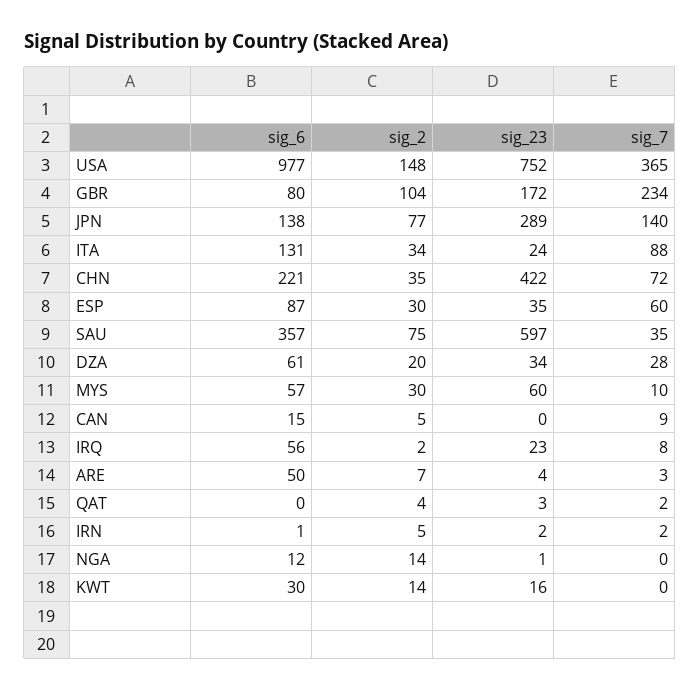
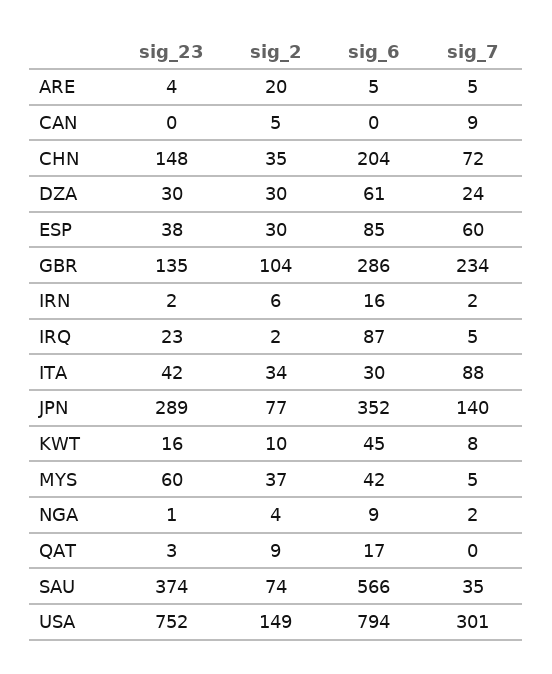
  {
    "sig_6": {
-     "USA": 977,
+     "USA": 794,
-     "GBR": 80,
+     "GBR": 286,
-     "JPN": 138,
+     "JPN": 352,
-     "ITA": 131,
+     "ITA": 30,
-     "CHN": 221,
+     "CHN": 204,
-     "ESP": 87,
+     "ESP": 85,
-     "SAU": 357,
+     "SAU": 566,
      "DZA": 61,
-     "MYS": 57,
+     "MYS": 42,
-     "CAN": 15,
+     "CAN": 0,
-     "IRQ": 56,
+     "IRQ": 87,
-     "ARE": 50,
+     "ARE": 5,
-     "QAT": 0,
+     "QAT": 17,
-     "IRN": 1,
+     "IRN": 16,
-     "NGA": 12,
+     "NGA": 9,
-     "KWT": 30
+     "KWT": 45
    },
    "sig_2": {
-     "USA": 148,
+     "USA": 149,
      "GBR": 104,
      "JPN": 77,
      "ITA": 34,
      "CHN": 35,
      "ESP": 30,
-     "SAU": 75,
+     "SAU": 74,
-     "DZA": 20,
+     "DZA": 30,
-     "MYS": 30,
+     "MYS": 37,
      "CAN": 5,
      "IRQ": 2,
-     "ARE": 7,
+     "ARE": 20,
-     "QAT": 4,
+     "QAT": 9,
-     "IRN": 5,
+     "IRN": 6,
-     "NGA": 14,
+     "NGA": 4,
-     "KWT": 14
+     "KWT": 10
    },
    "sig_23": {
      "USA": 752,
-     "GBR": 172,
+     "GBR": 135,
      "JPN": 289,
-     "ITA": 24,
+     "ITA": 42,
-     "CHN": 422,
+     "CHN": 148,
-     "ESP": 35,
+     "ESP": 38,
-     "SAU": 597,
+     "SAU": 374,
-     "DZA": 34,
+     "DZA": 30,
      "MYS": 60,
      "CAN": 0,
      "IRQ": 23,
      "ARE": 4,
      "QAT": 3,
      "IRN": 2,
      "NGA": 1,
      "KWT": 16
    },
    "sig_7": {
-     "USA": 365,
+     "USA": 301,
      "GBR": 234,
      "JPN": 140,
      "ITA": 88,
      "CHN": 72,
      "ESP": 60,
      "SAU": 35,
-     "DZA": 28,
+     "DZA": 24,
-     "MYS": 10,
+     "MYS": 5,
      "CAN": 9,
-     "IRQ": 8,
+     "IRQ": 5,
-     "ARE": 3,
+     "ARE": 5,
-     "QAT": 2,
+     "QAT": 0,
      "IRN": 2,
-     "NGA": 0,
+     "NGA": 2,
-     "KWT": 0
+     "KWT": 8
    }
  }

